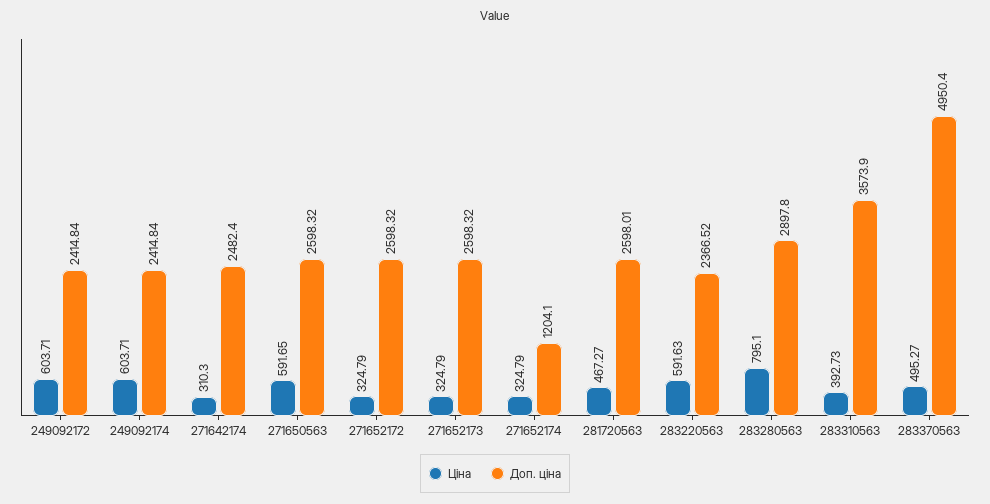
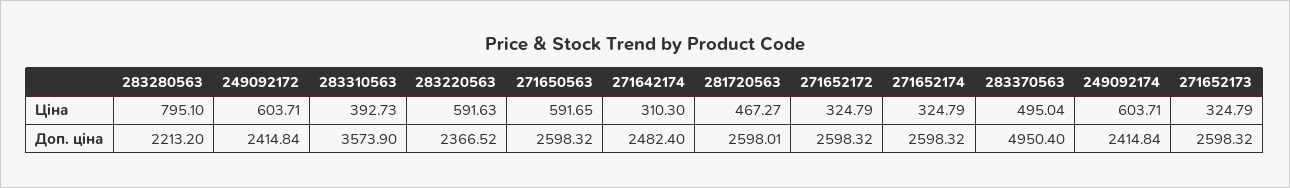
  {
    "Ціна": {
      "249092172": 603.71,
      "249092174": 603.71,
      "271642174": 310.3,
      "271650563": 591.65,
      "271652172": 324.79,
      "271652173": 324.79,
      "271652174": 324.79,
      "281720563": 467.27,
      "283220563": 591.63,
      "283280563": 795.1,
      "283310563": 392.73,
-     "283370563": 495.27
+     "283370563": 495.04
    },
    "Доп. ціна": {
      "249092172": 2414.84,
      "249092174": 2414.84,
      "271642174": 2482.4,
      "271650563": 2598.32,
      "271652172": 2598.32,
      "271652173": 2598.32,
-     "271652174": 1204.1,
+     "271652174": 2598.32,
      "281720563": 2598.01,
      "283220563": 2366.52,
-     "283280563": 2897.8,
+     "283280563": 2213.2,
      "283310563": 3573.9,
      "283370563": 4950.4
    }
  }

